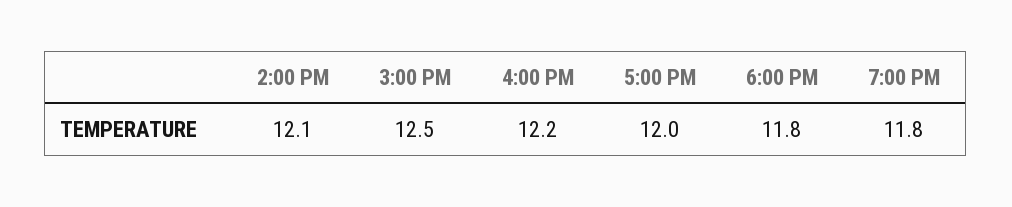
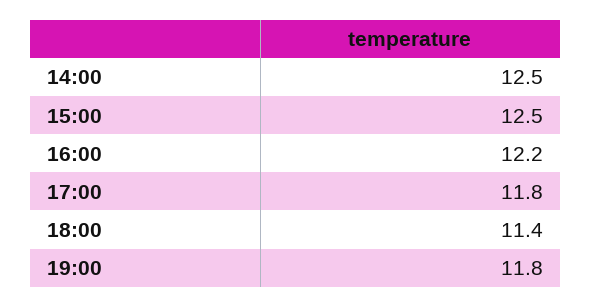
  {
-   "2:00 PM": 12.1,
+   "2:00 PM": 12.5,
    "3:00 PM": 12.5,
    "4:00 PM": 12.2,
-   "5:00 PM": 12,
+   "5:00 PM": 11.8,
-   "6:00 PM": 11.8,
+   "6:00 PM": 11.4,
    "7:00 PM": 11.8
  }

